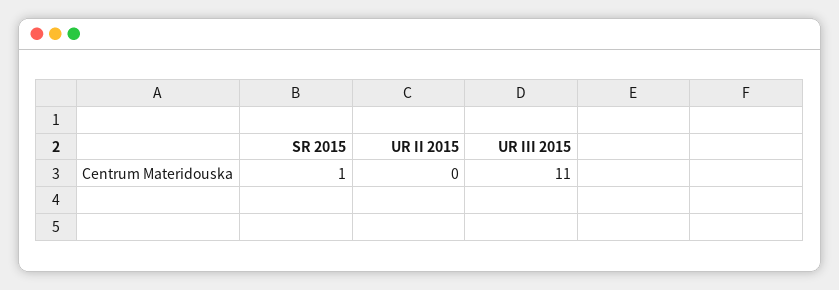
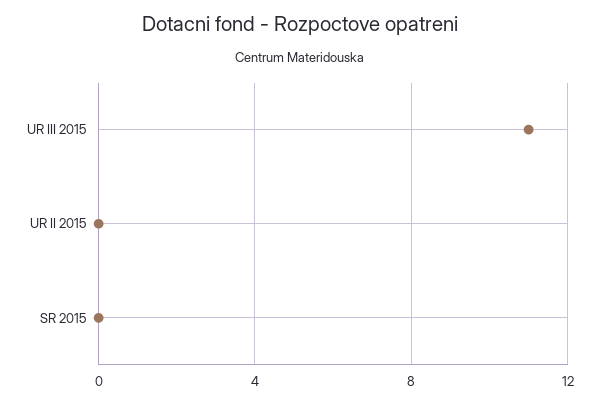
  {
-   "SR 2015": 1,
+   "SR 2015": 0,
    "UR II 2015": 0,
    "UR III 2015": 11
  }

